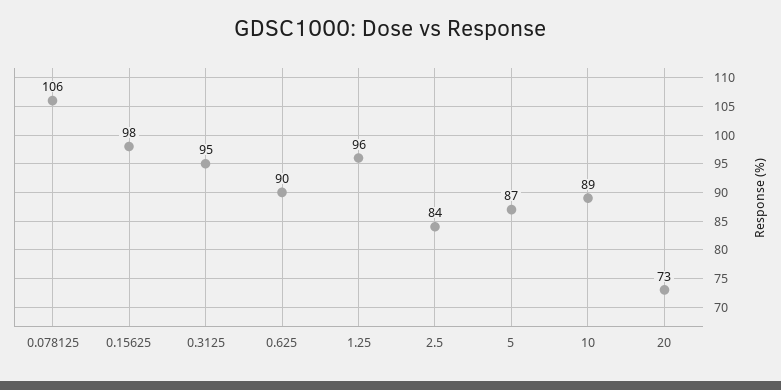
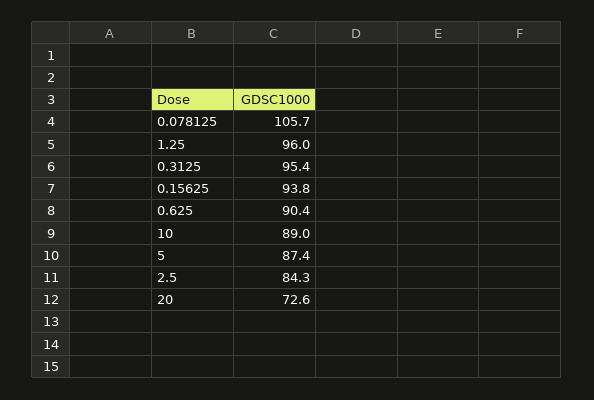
  {
    "0.078125": 105.7,
-   "0.15625": 98,
+   "0.15625": 93.8,
    "0.3125": 95.4,
    "0.625": 90.4,
    "1.25": 96,
    "2.5": 84.3,
    "5": 87.4,
    "10": 89,
    "20": 72.6
  }

